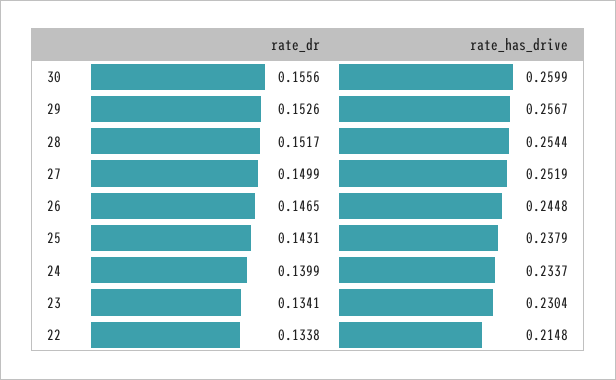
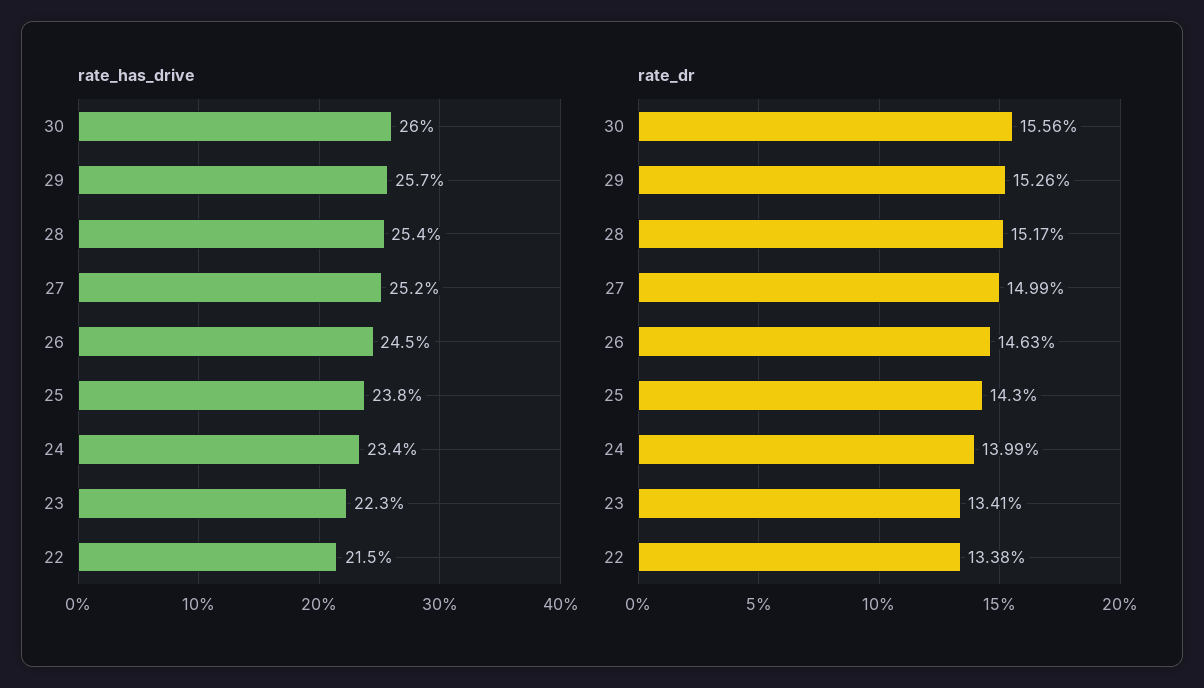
  {
    "rate_dr": {
      "30": 0.1556,
      "29": 0.1526,
      "28": 0.1517,
      "27": 0.1499,
-     "26": 0.1465,
+     "26": 0.1463,
-     "25": 0.1431,
+     "25": 0.143,
      "24": 0.1399,
      "23": 0.1341,
      "22": 0.1338
    },
    "rate_has_drive": {
      "30": 0.2599,
      "29": 0.2567,
      "28": 0.2544,
      "27": 0.2519,
      "26": 0.2448,
      "25": 0.2379,
      "24": 0.2337,
-     "23": 0.2304,
+     "23": 0.223,
      "22": 0.2148
    }
  }

